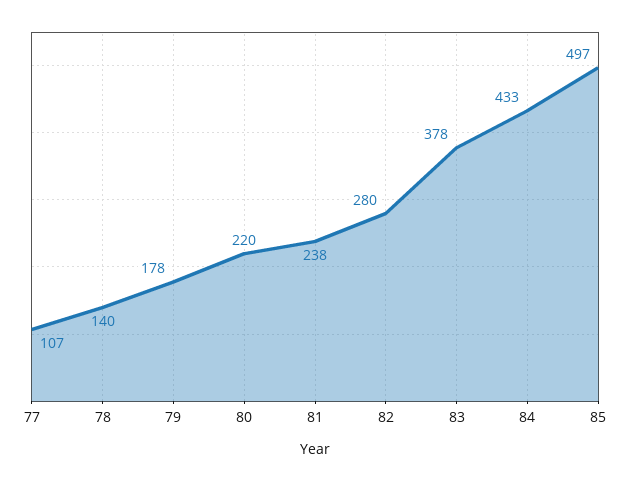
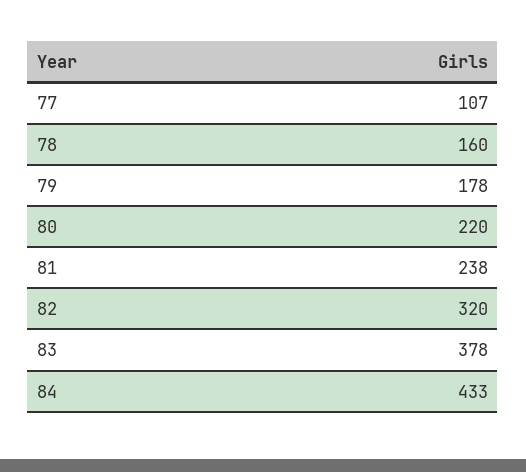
  {
    "77": 107,
-   "78": 140,
+   "78": 160,
    "79": 178,
    "80": 220,
    "81": 238,
-   "82": 280,
+   "82": 320,
    "83": 378,
-   "84": 433,
+   "84": 433
-   "85": 497
  }

